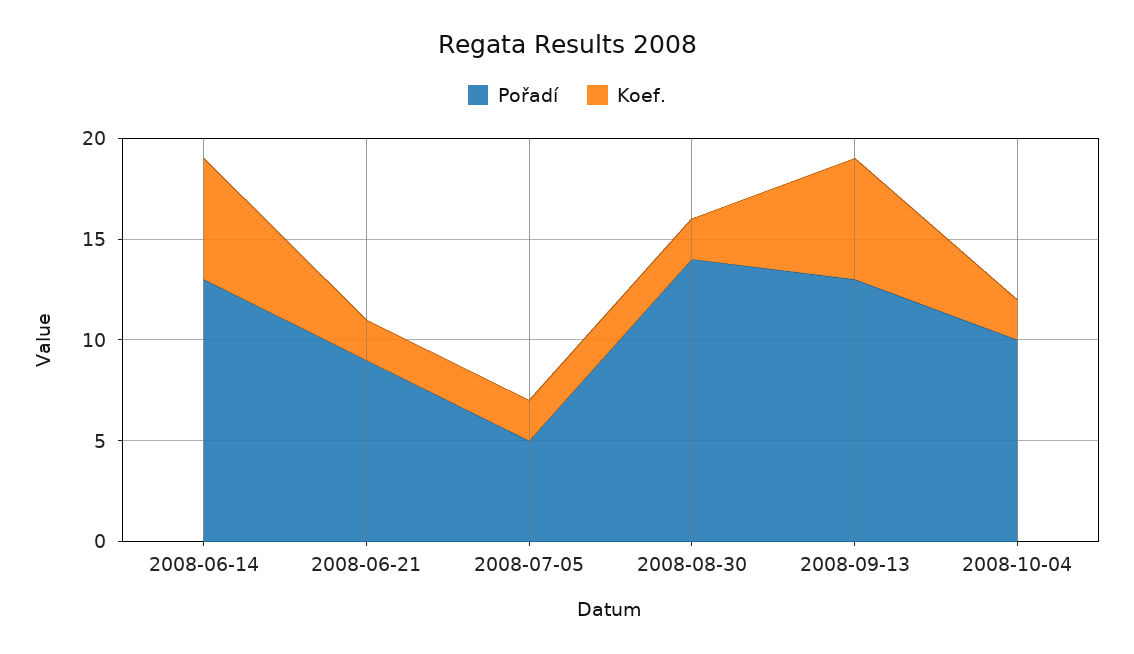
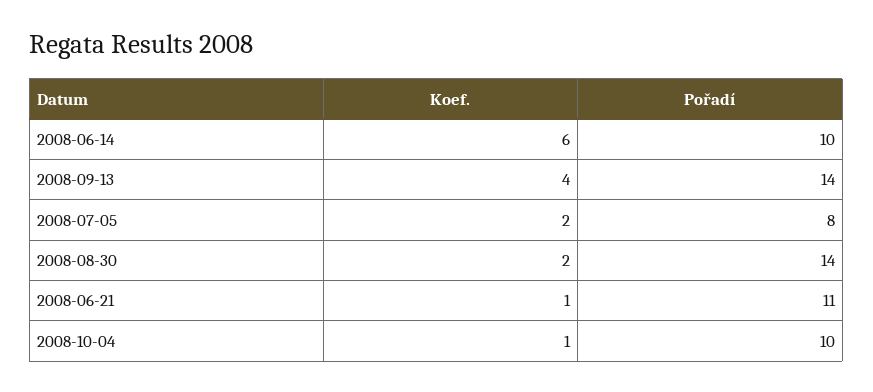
  {
    "Pořadí": {
-     "2008-06-14": 13,
+     "2008-06-14": 10,
-     "2008-06-21": 9,
+     "2008-06-21": 11,
-     "2008-07-05": 5,
+     "2008-07-05": 8,
      "2008-08-30": 14,
-     "2008-09-13": 13,
+     "2008-09-13": 14,
      "2008-10-04": 10
    },
    "Koef.": {
      "2008-06-14": 6,
-     "2008-06-21": 2,
+     "2008-06-21": 1,
      "2008-07-05": 2,
      "2008-08-30": 2,
-     "2008-09-13": 6,
+     "2008-09-13": 4,
-     "2008-10-04": 2
+     "2008-10-04": 1
    }
  }

